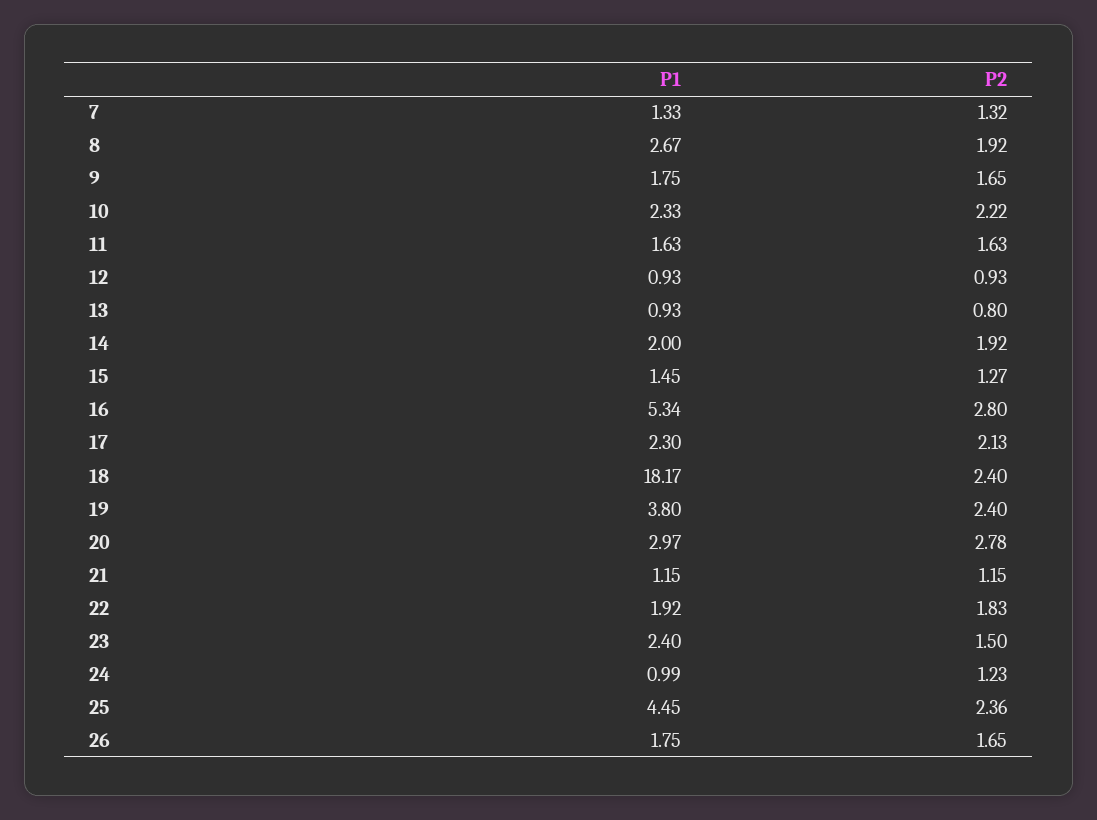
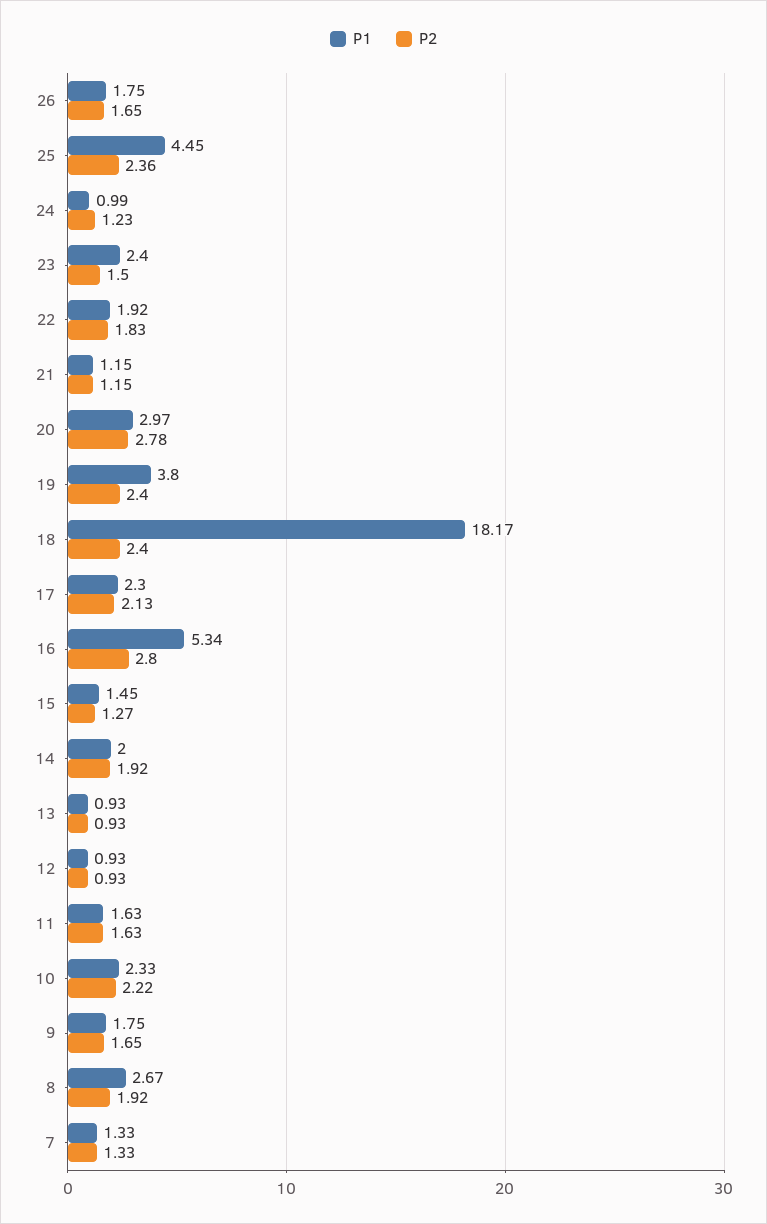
  {
    "P1": {
      "7": 1.33,
      "8": 2.67,
      "9": 1.75,
      "10": 2.33,
      "11": 1.63,
      "12": 0.93,
      "13": 0.93,
      "14": 2,
      "15": 1.45,
      "16": 5.34,
      "17": 2.3,
      "18": 18.17,
      "19": 3.8,
      "20": 2.97,
      "21": 1.15,
      "22": 1.92,
      "23": 2.4,
      "24": 0.99,
      "25": 4.45,
      "26": 1.75
    },
    "P2": {
-     "7": 1.32,
+     "7": 1.33,
      "8": 1.92,
      "9": 1.65,
      "10": 2.22,
      "11": 1.63,
      "12": 0.93,
-     "13": 0.8,
+     "13": 0.93,
      "14": 1.92,
      "15": 1.27,
      "16": 2.8,
      "17": 2.13,
      "18": 2.4,
      "19": 2.4,
      "20": 2.78,
      "21": 1.15,
      "22": 1.83,
      "23": 1.5,
      "24": 1.23,
      "25": 2.36,
      "26": 1.65
    }
  }

